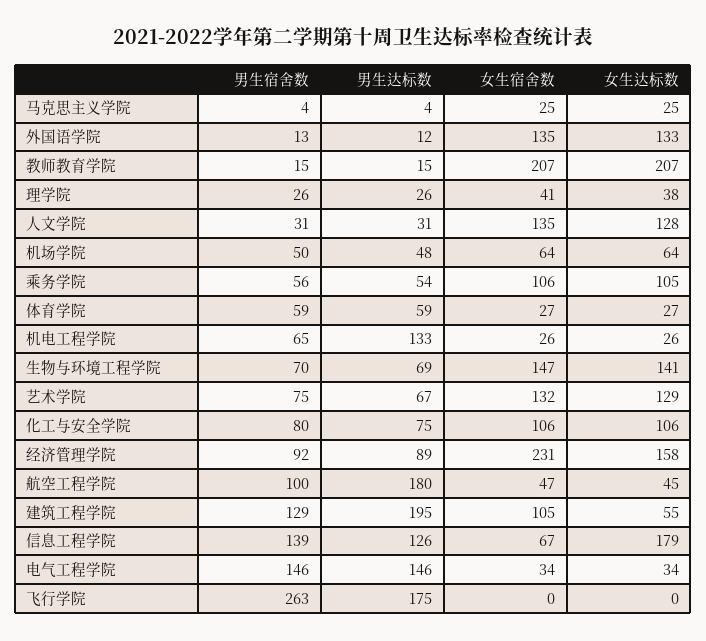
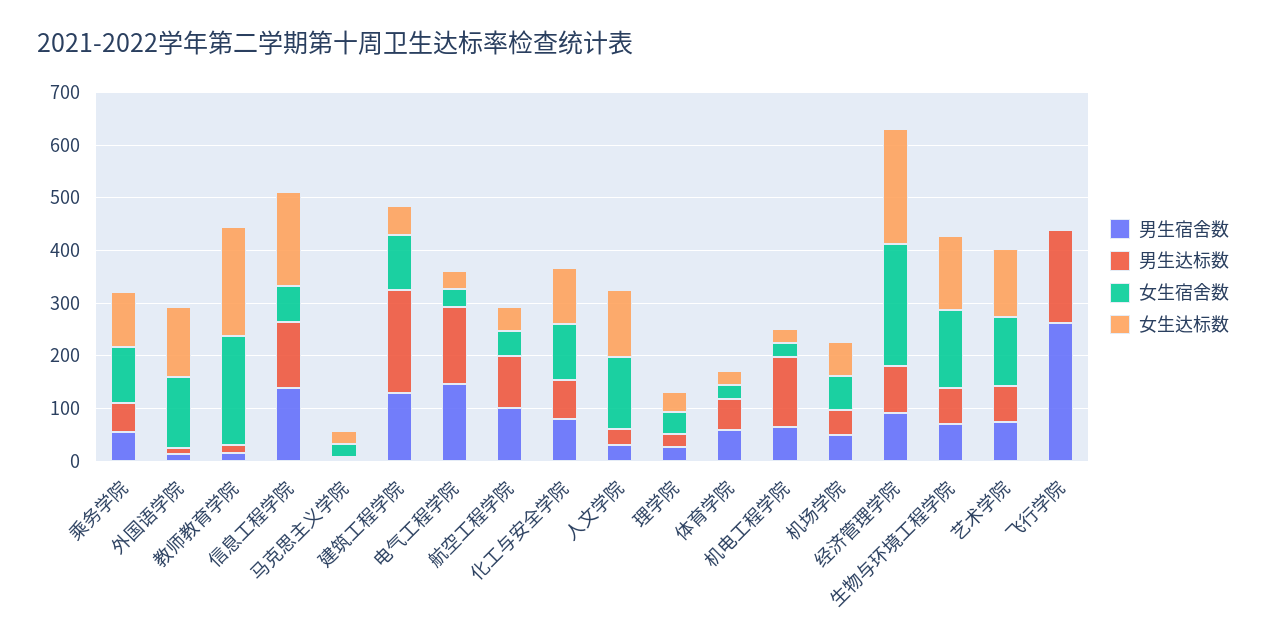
  {
    "男生宿舍数": {
      "马克思主义学院": 4,
      "外国语学院": 13,
      "教师教育学院": 15,
      "理学院": 26,
      "人文学院": 31,
      "机场学院": 50,
      "乘务学院": 56,
      "体育学院": 59,
      "机电工程学院": 65,
      "生物与环境工程学院": 70,
      "艺术学院": 75,
      "化工与安全学院": 80,
      "经济管理学院": 92,
      "航空工程学院": 100,
      "建筑工程学院": 129,
      "信息工程学院": 139,
      "电气工程学院": 146,
      "飞行学院": 263
    },
    "男生达标数": {
      "马克思主义学院": 4,
      "外国语学院": 12,
      "教师教育学院": 15,
      "理学院": 26,
      "人文学院": 31,
      "机场学院": 48,
      "乘务学院": 54,
      "体育学院": 59,
      "机电工程学院": 133,
      "生物与环境工程学院": 69,
      "艺术学院": 67,
      "化工与安全学院": 75,
      "经济管理学院": 89,
-     "航空工程学院": 180,
+     "航空工程学院": 100,
      "建筑工程学院": 195,
      "信息工程学院": 126,
      "电气工程学院": 146,
      "飞行学院": 175
    },
    "女生宿舍数": {
      "马克思主义学院": 25,
      "外国语学院": 135,
      "教师教育学院": 207,
      "理学院": 41,
      "人文学院": 135,
      "机场学院": 64,
      "乘务学院": 106,
      "体育学院": 27,
      "机电工程学院": 26,
      "生物与环境工程学院": 147,
      "艺术学院": 132,
      "化工与安全学院": 106,
      "经济管理学院": 231,
      "航空工程学院": 47,
      "建筑工程学院": 105,
      "信息工程学院": 67,
      "电气工程学院": 34,
      "飞行学院": 0
    },
    "女生达标数": {
      "马克思主义学院": 25,
      "外国语学院": 133,
      "教师教育学院": 207,
      "理学院": 38,
      "人文学院": 128,
      "机场学院": 64,
      "乘务学院": 105,
      "体育学院": 27,
      "机电工程学院": 26,
      "生物与环境工程学院": 141,
      "艺术学院": 129,
      "化工与安全学院": 106,
-     "经济管理学院": 158,
+     "经济管理学院": 220,
      "航空工程学院": 45,
      "建筑工程学院": 55,
      "信息工程学院": 179,
      "电气工程学院": 34,
      "飞行学院": 0
    }
  }

